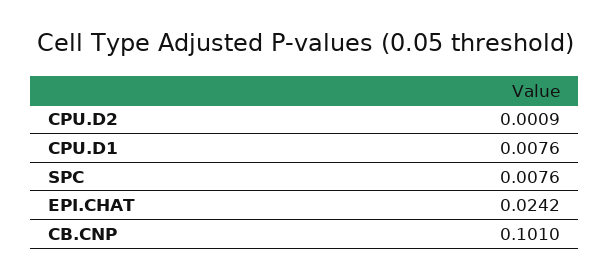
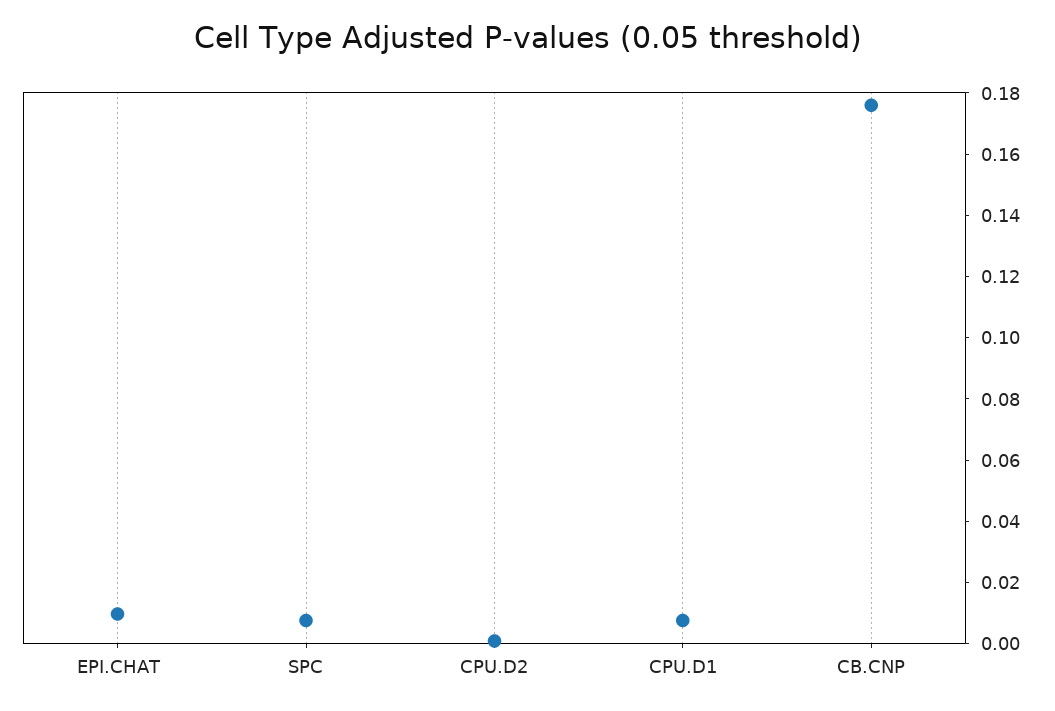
  {
    "CPU.D2": 0.0009,
    "CPU.D1": 0.0076,
    "SPC": 0.0076,
-   "EPI.CHAT": 0.0242,
+   "EPI.CHAT": 0.01,
-   "CB.CNP": 0.101
+   "CB.CNP": 0.175
  }

